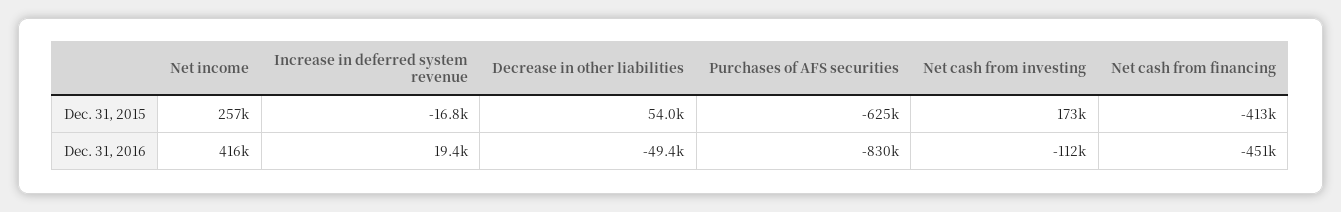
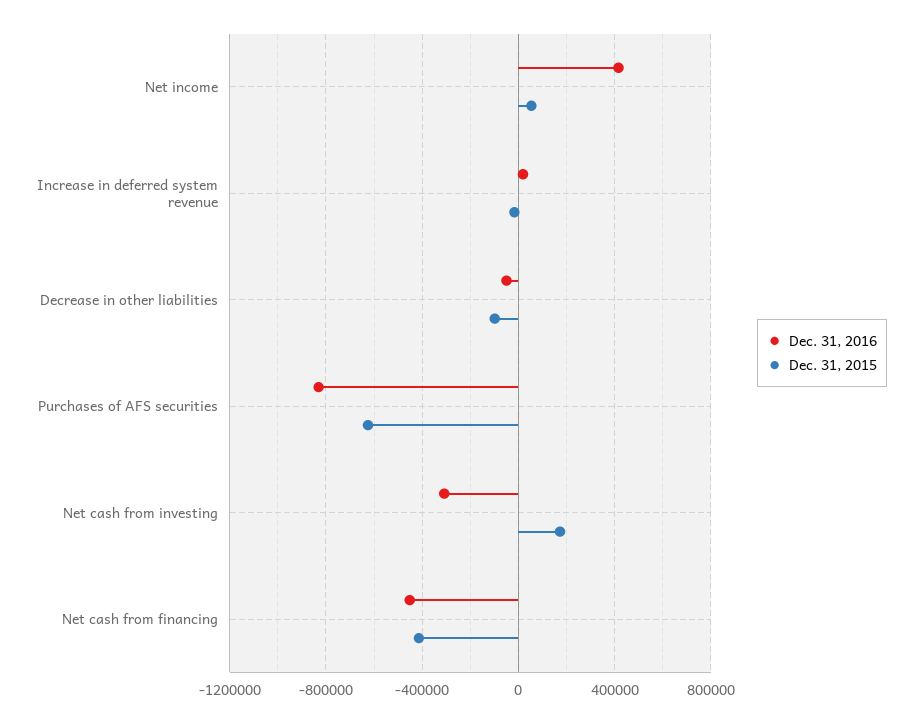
  {
    "Dec. 31, 2015": {
-     "Net income": 257000,
+     "Net income": 50000,
      "Increase in deferred system revenue": -16800,
-     "Decrease in other liabilities": 54000,
+     "Decrease in other liabilities": -100000,
      "Purchases of AFS securities": -625000,
      "Net cash from investing": 173000,
      "Net cash from financing": -413000
    },
    "Dec. 31, 2016": {
      "Net income": 416000,
      "Increase in deferred system revenue": 19400,
      "Decrease in other liabilities": -49400,
      "Purchases of AFS securities": -830000,
-     "Net cash from investing": -112000,
+     "Net cash from investing": -300000,
      "Net cash from financing": -451000
    }
  }

